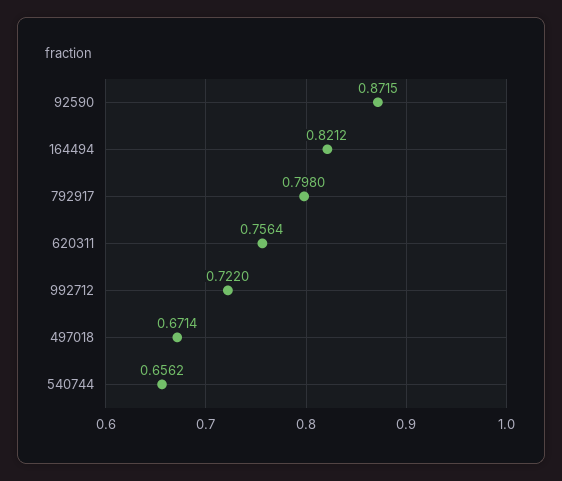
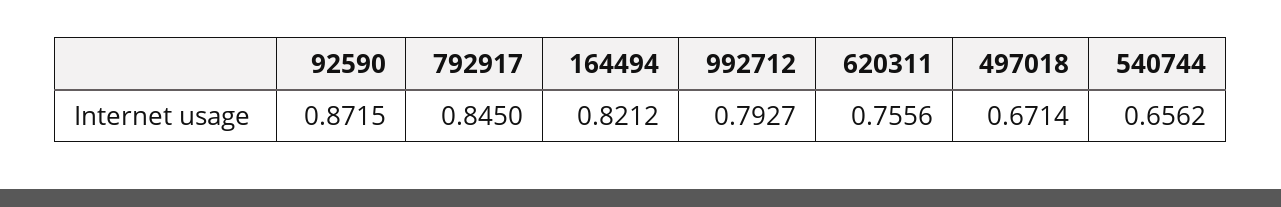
  {
    "92590": 0.8715,
    "164494": 0.8212,
-   "792917": 0.798,
+   "792917": 0.845,
-   "620311": 0.7564,
+   "620311": 0.7556,
-   "992712": 0.722,
+   "992712": 0.7927,
    "497018": 0.6714,
    "540744": 0.6562
  }

